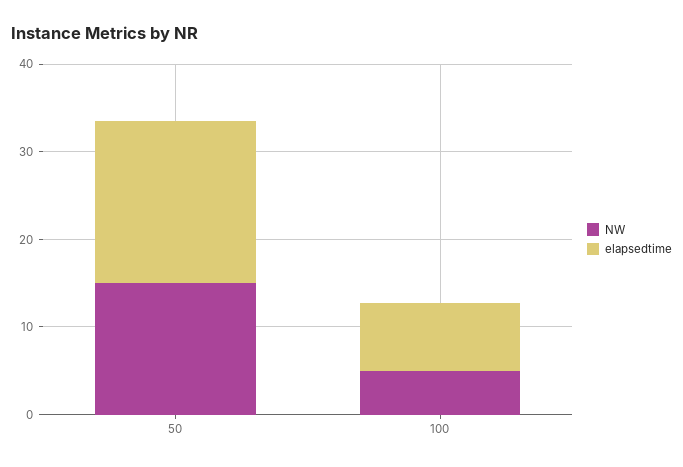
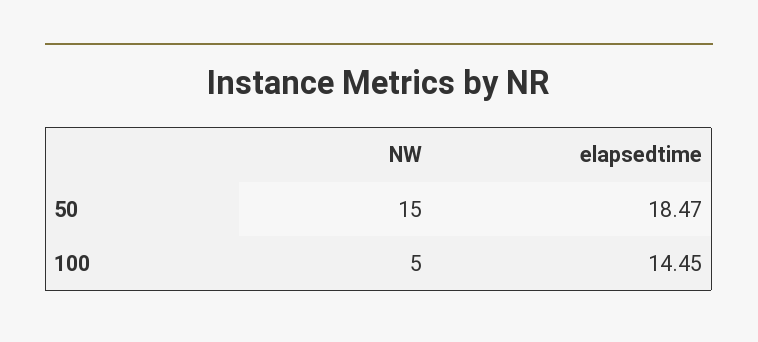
  {
    "NW": {
      "50": 15,
      "100": 5
    },
    "elapsedtime": {
      "50": 18.47,
-     "100": 8
+     "100": 14.45
    }
  }

